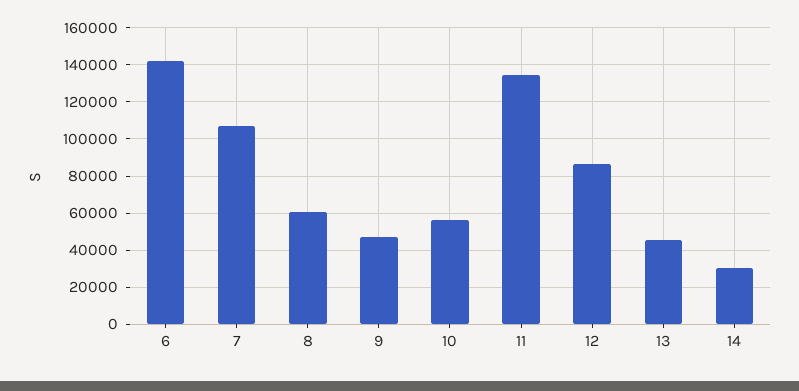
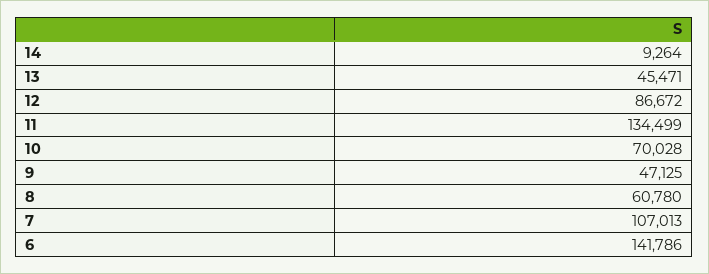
  {
    "6": 141786,
    "7": 107013,
    "8": 60780,
    "9": 47125,
-   "10": 55000,
+   "10": 70028,
    "11": 134499,
    "12": 86672,
    "13": 45471,
-   "14": 30000
+   "14": 9264
  }

